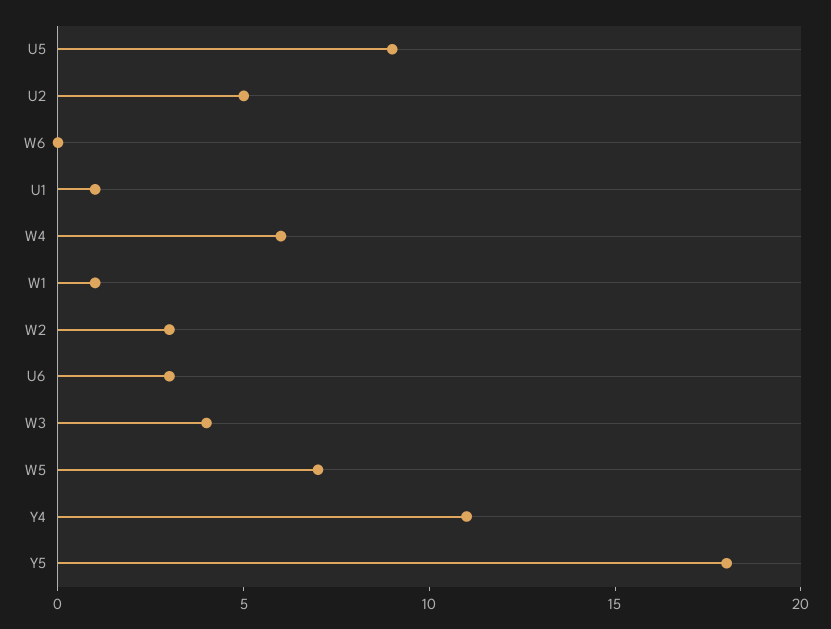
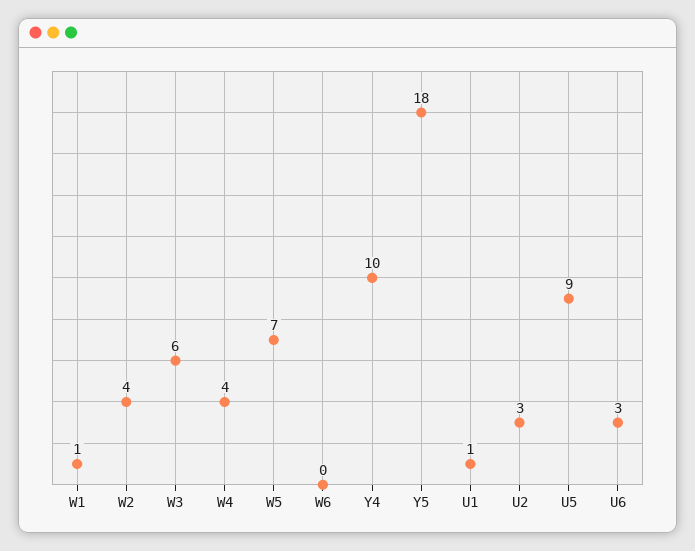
  {
    "U5": 9,
-   "U2": 5,
+   "U2": 3,
    "W6": 0,
    "U1": 1,
-   "W4": 6,
+   "W4": 4,
    "W1": 1,
-   "W2": 3,
+   "W2": 4,
    "U6": 3,
-   "W3": 4,
+   "W3": 6,
    "W5": 7,
-   "Y4": 11,
+   "Y4": 10,
    "Y5": 18
  }

